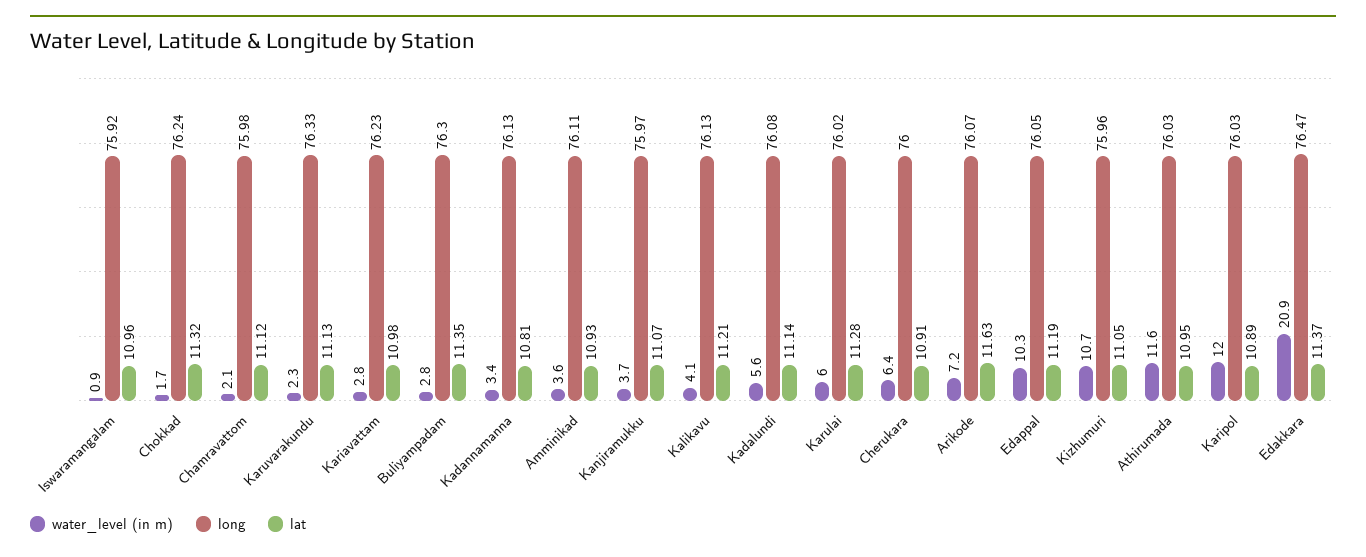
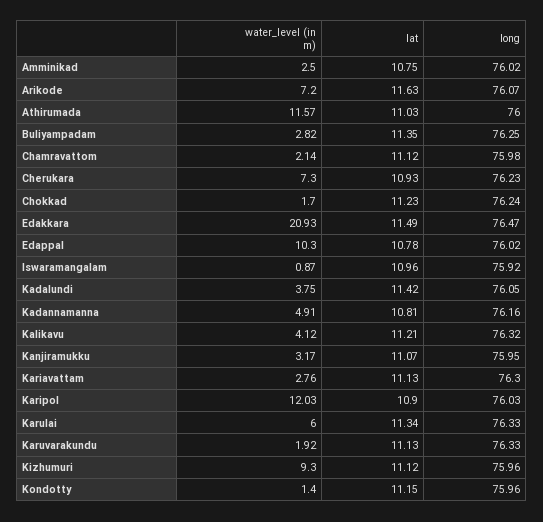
  {
    "water_level (in m)": {
      "Iswaramangalam": 0.87,
      "Chokkad": 1.7,
      "Chamravattom": 2.14,
-     "Karuvarakundu": 2.3,
+     "Karuvarakundu": 1.92,
      "Kariavattam": 2.76,
      "Buliyampadam": 2.82,
-     "Kadannamanna": 3.4,
+     "Kadannamanna": 4.91,
-     "Amminikad": 3.6,
+     "Amminikad": 2.5,
-     "Kanjiramukku": 3.7,
+     "Kanjiramukku": 3.17,
      "Kalikavu": 4.12,
-     "Kadalundi": 5.6,
+     "Kadalundi": 3.75,
      "Karulai": 6,
-     "Cherukara": 6.4,
+     "Cherukara": 7.3,
      "Arikode": 7.2,
      "Edappal": 10.3,
-     "Kizhumuri": 10.7,
+     "Kizhumuri": 9.3,
      "Athirumada": 11.57,
      "Karipol": 12.03,
-     "Edakkara": 20.93
+     "Edakkara": 20.93,
+     "Kondotty": 1.4
    },
    "long": {
      "Iswaramangalam": 75.92,
      "Chokkad": 76.24,
      "Chamravattom": 75.98,
      "Karuvarakundu": 76.33,
-     "Kariavattam": 76.23,
+     "Kariavattam": 76.3,
-     "Buliyampadam": 76.3,
+     "Buliyampadam": 76.25,
-     "Kadannamanna": 76.13,
+     "Kadannamanna": 76.16,
-     "Amminikad": 76.11,
+     "Amminikad": 76.02,
-     "Kanjiramukku": 75.97,
+     "Kanjiramukku": 75.95,
-     "Kalikavu": 76.13,
+     "Kalikavu": 76.32,
-     "Kadalundi": 76.08,
+     "Kadalundi": 76.05,
-     "Karulai": 76.02,
+     "Karulai": 76.33,
-     "Cherukara": 76,
+     "Cherukara": 76.23,
      "Arikode": 76.07,
-     "Edappal": 76.05,
+     "Edappal": 76.02,
      "Kizhumuri": 75.96,
-     "Athirumada": 76.03,
+     "Athirumada": 76,
      "Karipol": 76.03,
-     "Edakkara": 76.47
+     "Edakkara": 76.47,
+     "Kondotty": 75.96
    },
    "lat": {
      "Iswaramangalam": 10.96,
-     "Chokkad": 11.32,
+     "Chokkad": 11.23,
      "Chamravattom": 11.12,
      "Karuvarakundu": 11.13,
-     "Kariavattam": 10.98,
+     "Kariavattam": 11.13,
      "Buliyampadam": 11.35,
      "Kadannamanna": 10.81,
-     "Amminikad": 10.93,
+     "Amminikad": 10.75,
      "Kanjiramukku": 11.07,
      "Kalikavu": 11.21,
-     "Kadalundi": 11.14,
+     "Kadalundi": 11.42,
-     "Karulai": 11.28,
+     "Karulai": 11.34,
-     "Cherukara": 10.91,
+     "Cherukara": 10.93,
      "Arikode": 11.63,
-     "Edappal": 11.19,
+     "Edappal": 10.78,
-     "Kizhumuri": 11.05,
+     "Kizhumuri": 11.12,
-     "Athirumada": 10.95,
+     "Athirumada": 11.03,
-     "Karipol": 10.89,
+     "Karipol": 10.9,
-     "Edakkara": 11.37
+     "Edakkara": 11.49,
+     "Kondotty": 11.15
    }
  }

